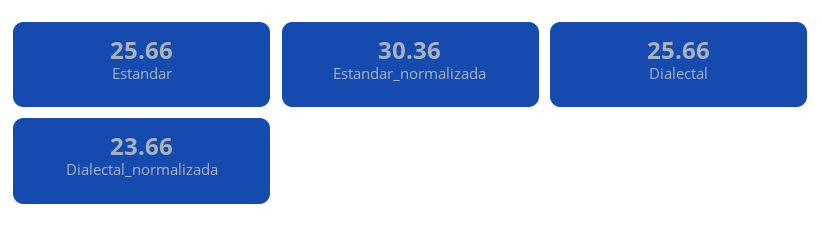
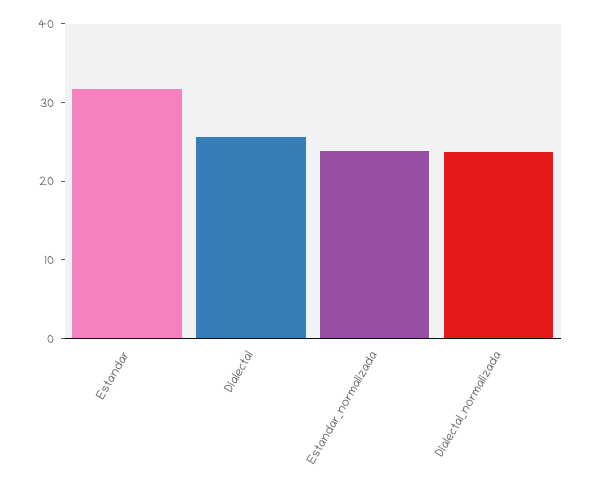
  {
-   "Estandar": 25.66,
+   "Estandar": 32,
-   "Estandar_normalizada": 30.36,
+   "Estandar_normalizada": 24,
    "Dialectal": 25.66,
    "Dialectal_normalizada": 23.66
  }

